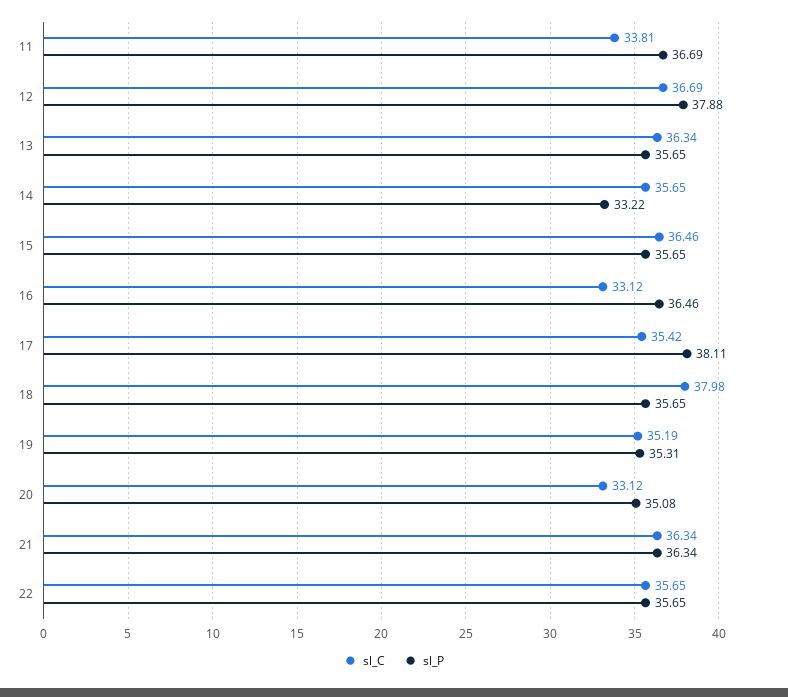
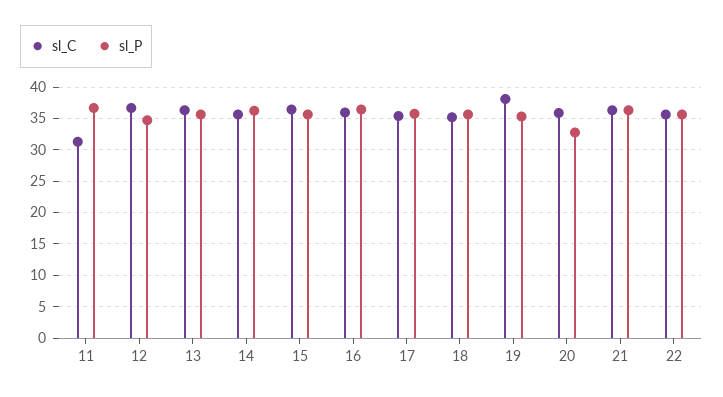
  {
    "sl_C": {
-     "11": 33.81,
+     "11": 31,
      "12": 36.69,
      "13": 36.34,
      "14": 35.65,
      "15": 36.46,
-     "16": 33.12,
+     "16": 36,
      "17": 35.42,
-     "18": 37.98,
+     "18": 35,
-     "19": 35.19,
+     "19": 38,
-     "20": 33.12,
+     "20": 36,
      "21": 36.34,
      "22": 35.65
    },
    "sl_P": {
      "11": 36.69,
-     "12": 37.88,
+     "12": 35,
      "13": 35.65,
-     "14": 33.22,
+     "14": 36,
      "15": 35.65,
      "16": 36.46,
-     "17": 38.11,
+     "17": 36,
      "18": 35.65,
      "19": 35.31,
-     "20": 35.08,
+     "20": 33,
      "21": 36.34,
      "22": 35.65
    }
  }

